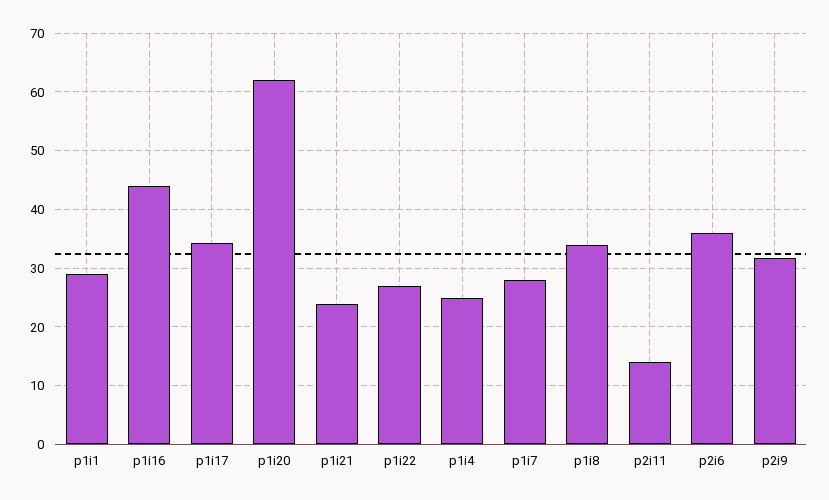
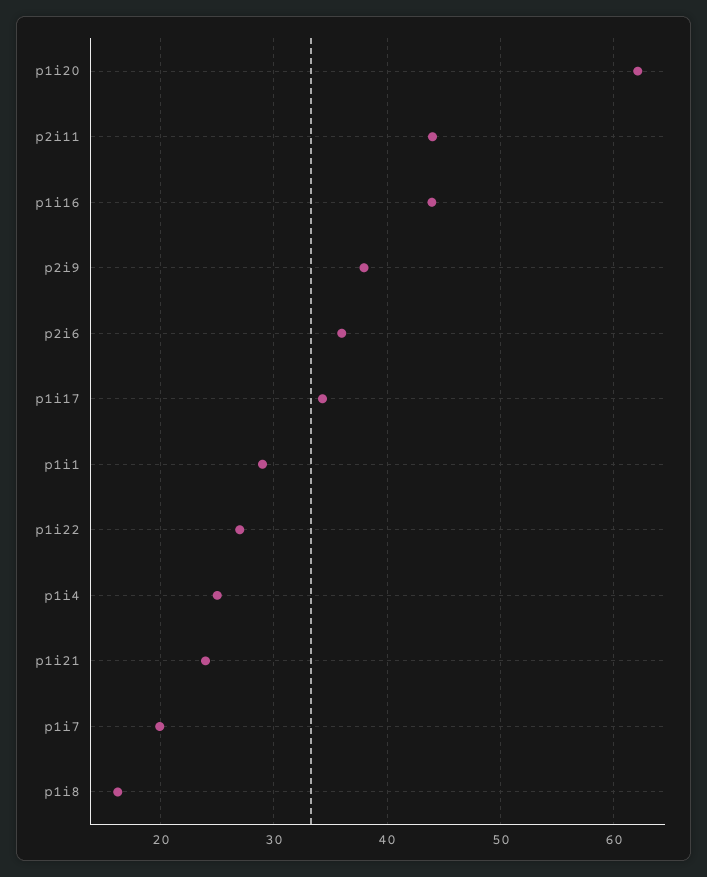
  {
    "p1i1": 29,
    "p1i16": 44,
    "p1i17": 34,
    "p1i20": 62,
    "p1i21": 24,
    "p1i22": 27,
    "p1i4": 25,
-   "p1i7": 28,
+   "p1i7": 20,
-   "p1i8": 34,
+   "p1i8": 16,
-   "p2i11": 14,
+   "p2i11": 44,
    "p2i6": 36,
-   "p2i9": 32
+   "p2i9": 38
  }

